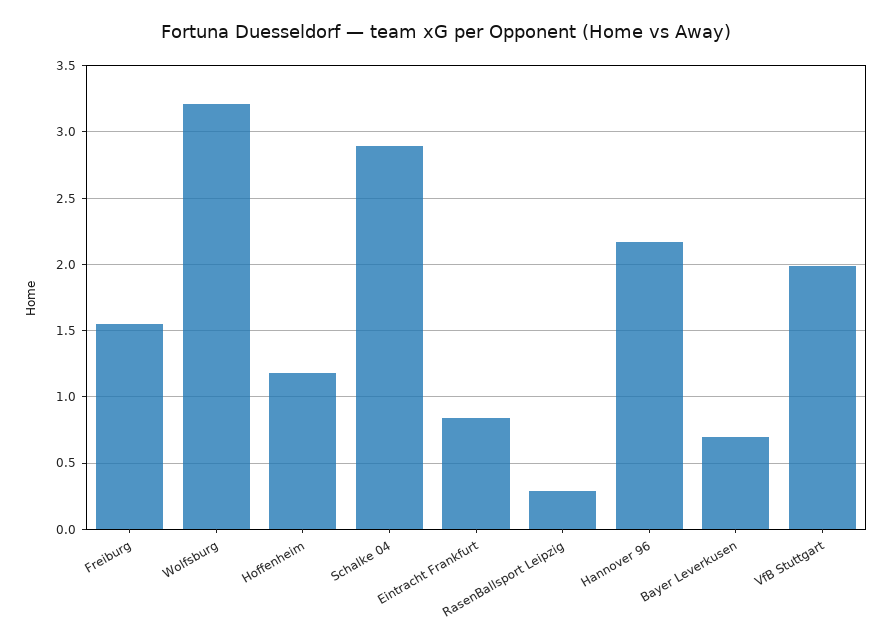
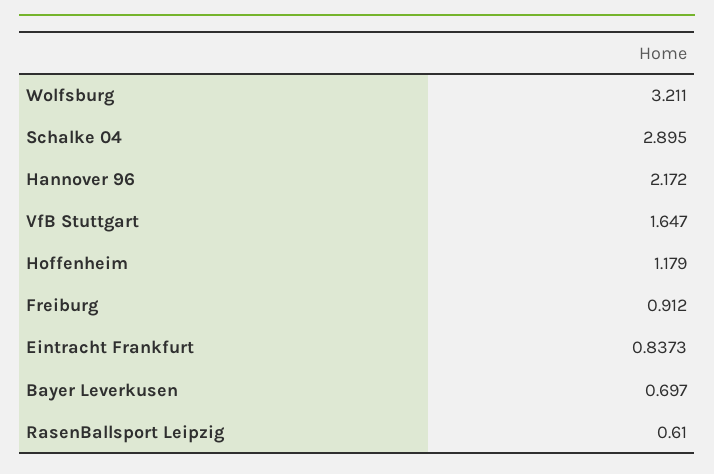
  {
-   "Freiburg": 1.55,
+   "Freiburg": 0.912,
    "Wolfsburg": 3.211,
    "Hoffenheim": 1.179,
    "Schalke 04": 2.895,
    "Eintracht Frankfurt": 0.8373,
-   "RasenBallsport Leipzig": 0.3,
+   "RasenBallsport Leipzig": 0.61,
    "Hannover 96": 2.172,
    "Bayer Leverkusen": 0.697,
-   "VfB Stuttgart": 2
+   "VfB Stuttgart": 1.647
  }

